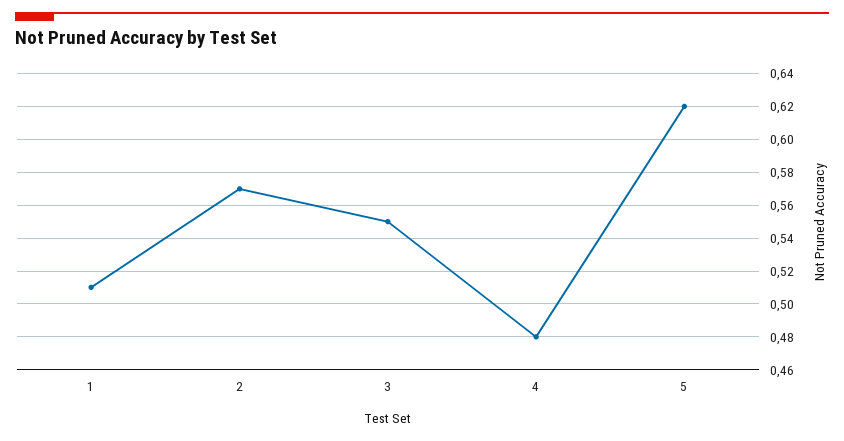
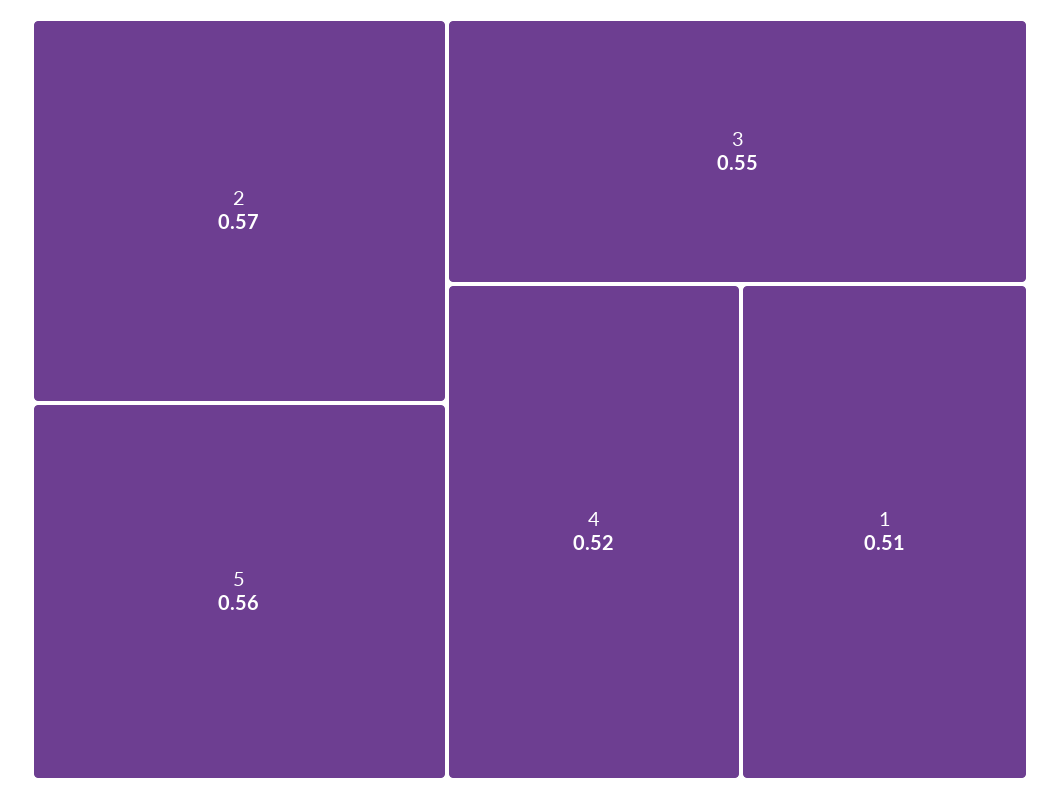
  {
    "1": 0.51,
    "2": 0.57,
    "3": 0.55,
-   "4": 0.48,
+   "4": 0.52,
-   "5": 0.62
+   "5": 0.56
  }

